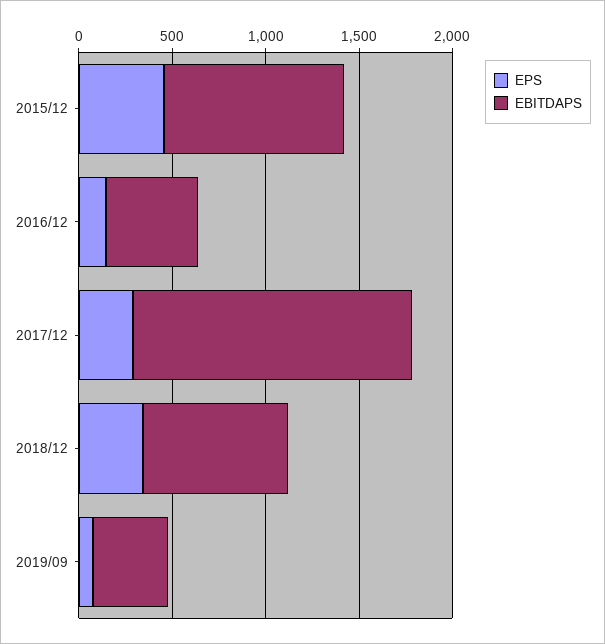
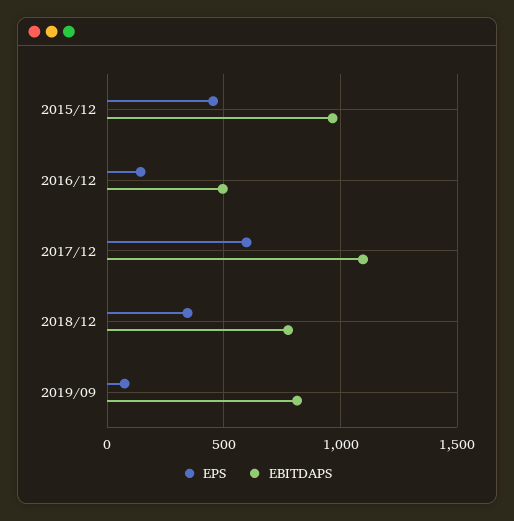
  {
    "EPS": {
      "2015/12": 450,
      "2016/12": 150,
-     "2017/12": 300,
+     "2017/12": 600,
      "2018/12": 350,
      "2019/09": 100
    },
    "EBITDAPS": {
      "2015/12": 950,
      "2016/12": 500,
-     "2017/12": 1500,
+     "2017/12": 1100,
      "2018/12": 800,
-     "2019/09": 400
+     "2019/09": 800
    }
  }

